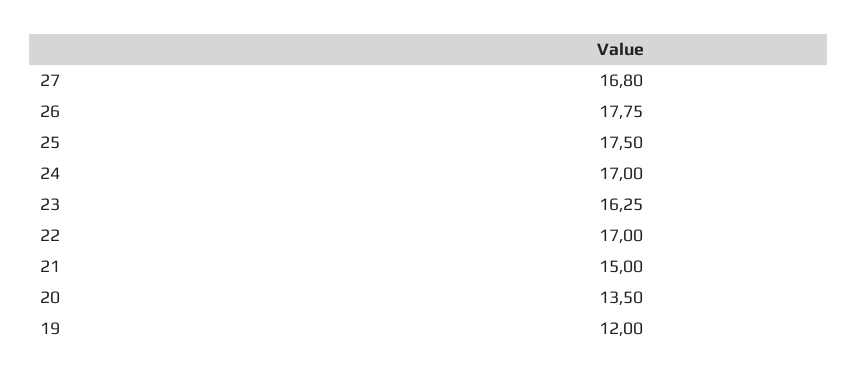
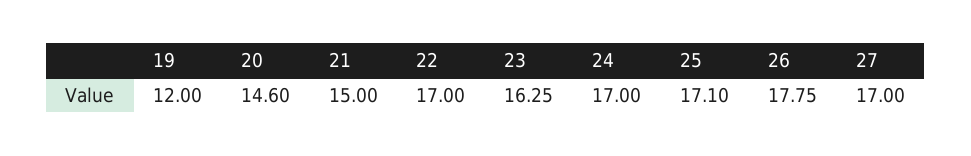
  {
-   "27": 16.8,
+   "27": 17,
    "26": 17.75,
-   "25": 17.5,
+   "25": 17.1,
    "24": 17,
    "23": 16.25,
    "22": 17,
    "21": 15,
-   "20": 13.5,
+   "20": 14.6,
    "19": 12
  }

